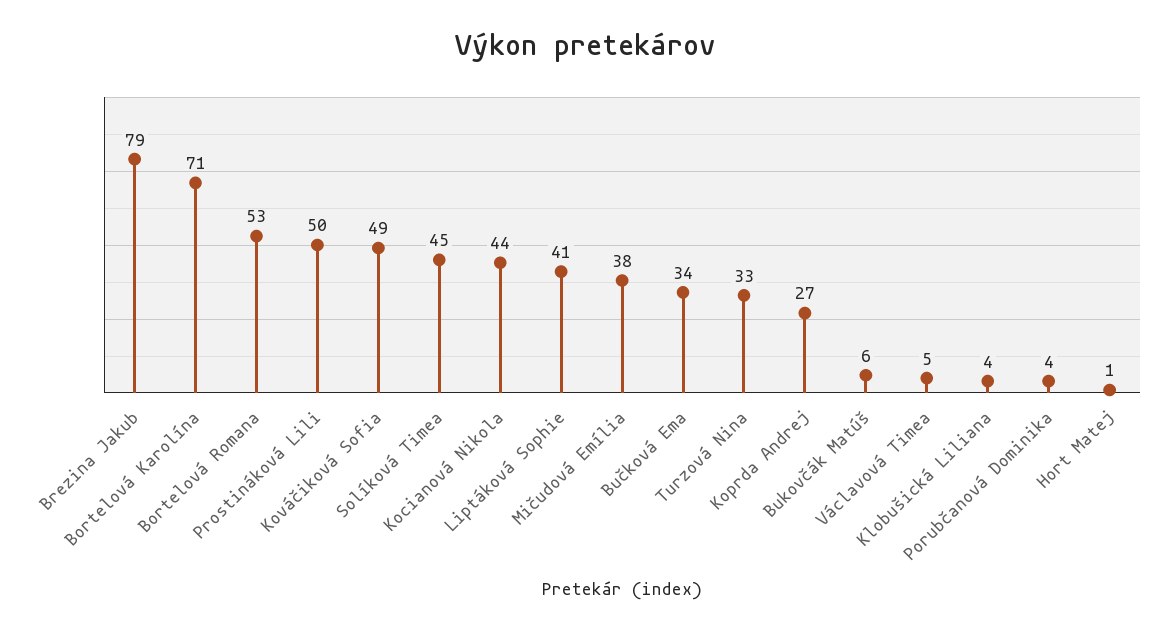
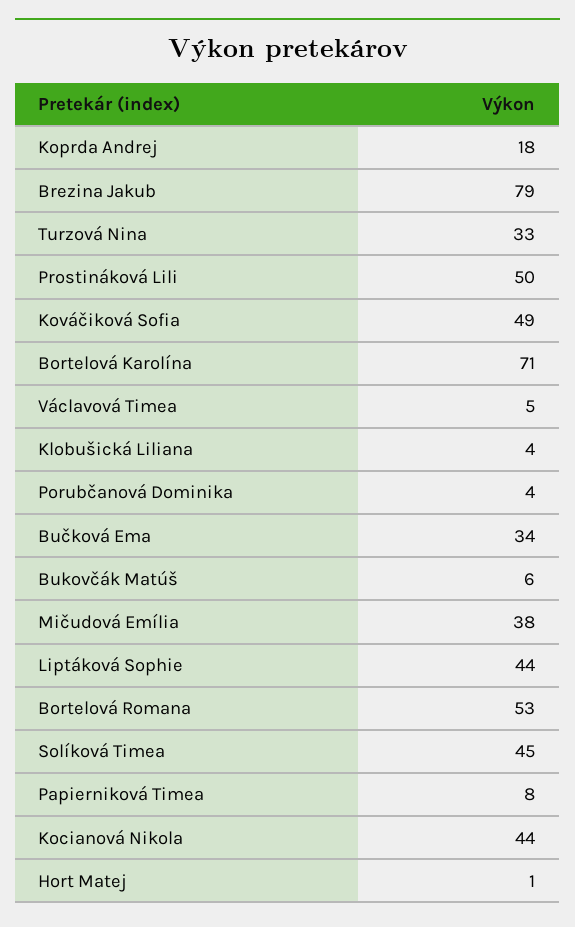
  {
    "Brezina Jakub": 79,
    "Bortelová Karolína": 71,
    "Bortelová Romana": 53,
    "Prostináková Lili": 50,
    "Kováčiková Sofia": 49,
    "Solíková Timea": 45,
    "Kocianová Nikola": 44,
-   "Liptáková Sophie": 41,
+   "Liptáková Sophie": 44,
    "Mičudová Emília": 38,
    "Bučková Ema": 34,
    "Turzová Nina": 33,
-   "Koprda Andrej": 27,
+   "Koprda Andrej": 18,
    "Bukovčák Matúš": 6,
    "Václavová Timea": 5,
    "Klobušická Liliana": 4,
    "Porubčanová Dominika": 4,
-   "Hort Matej": 1
+   "Hort Matej": 1,
+   "Papierniková Timea": 8
  }

